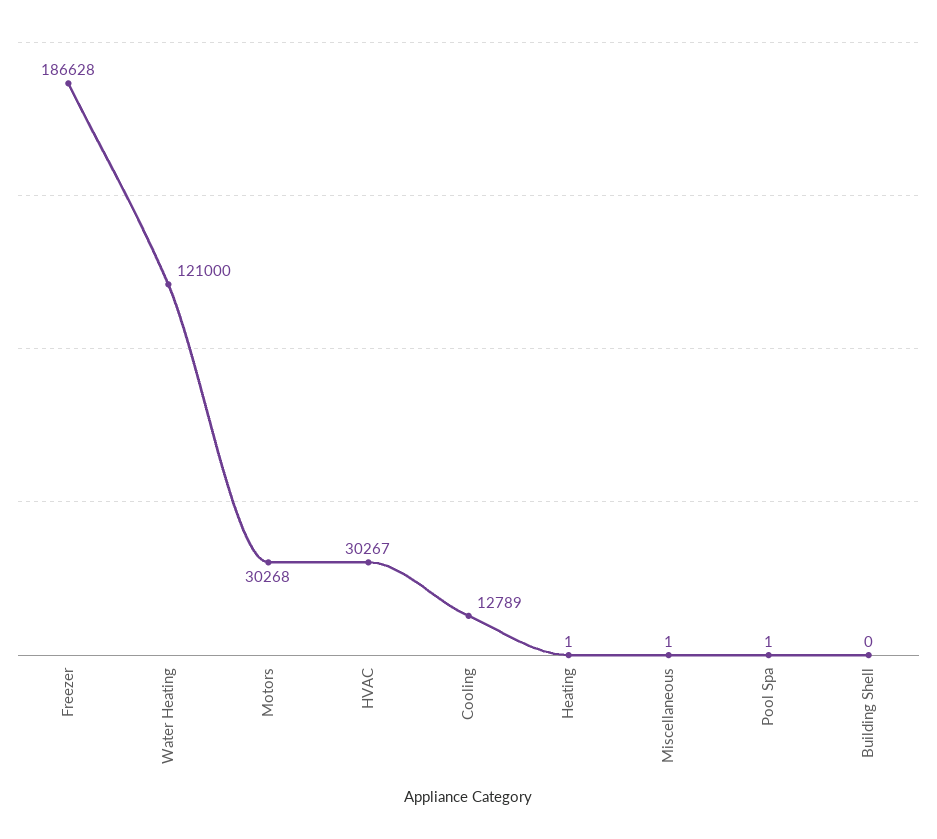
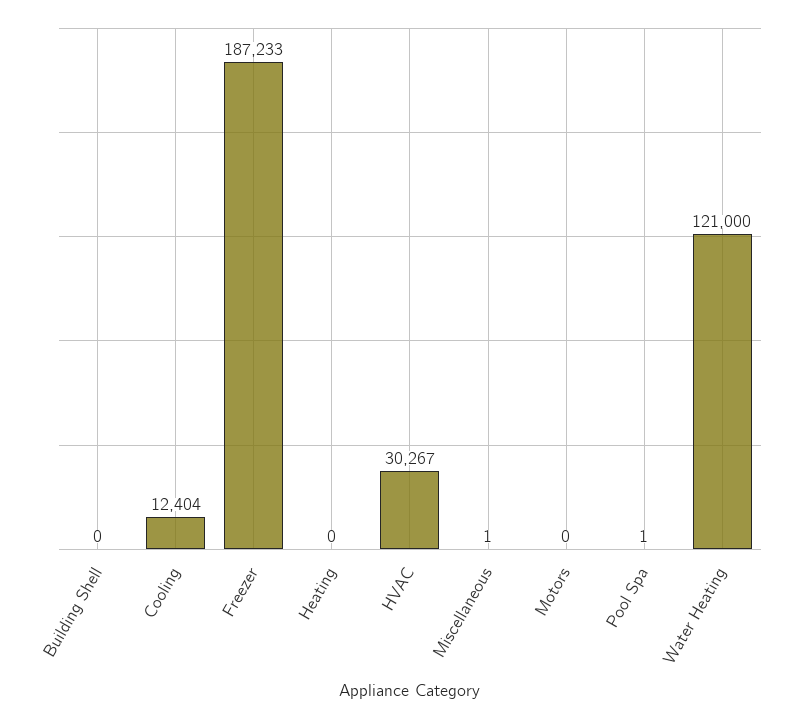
  {
-   "Freezer": 186628,
+   "Freezer": 187233,
    "Water Heating": 121000,
-   "Motors": 30268,
+   "Motors": 0,
    "HVAC": 30267,
-   "Cooling": 12789,
+   "Cooling": 12404,
-   "Heating": 1,
+   "Heating": 0,
    "Miscellaneous": 1,
    "Pool Spa": 1,
    "Building Shell": 0
  }

